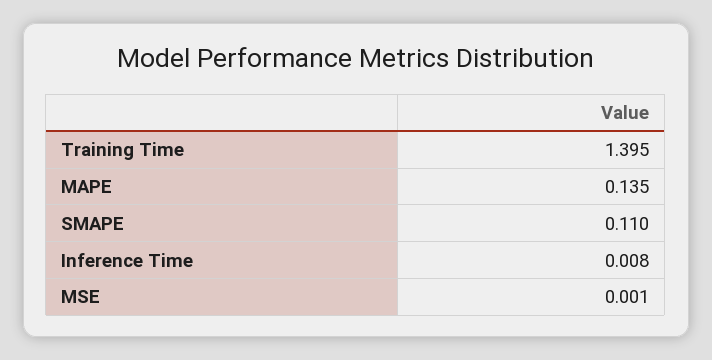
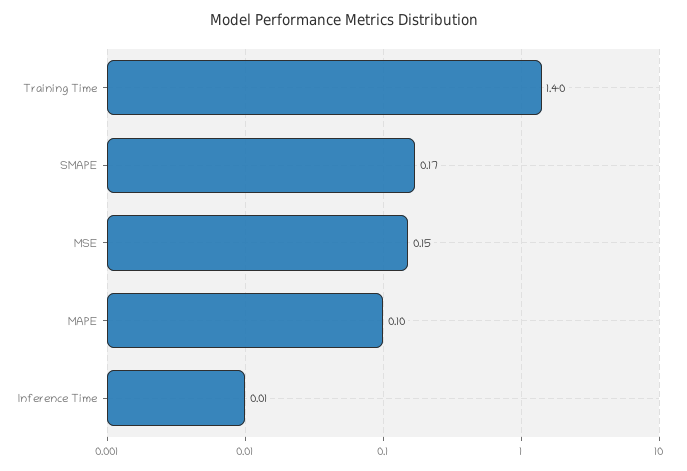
  {
    "Training Time": 1.395,
-   "MAPE": 0.135,
+   "MAPE": 0.1,
-   "SMAPE": 0.11,
+   "SMAPE": 0.17,
    "Inference Time": 0.008,
-   "MSE": 0.001
+   "MSE": 0.15
  }

